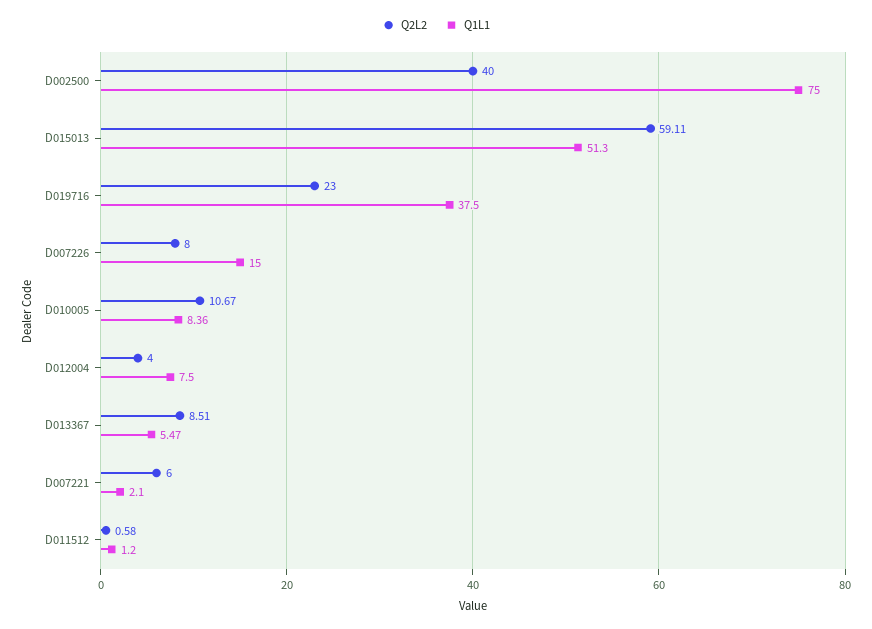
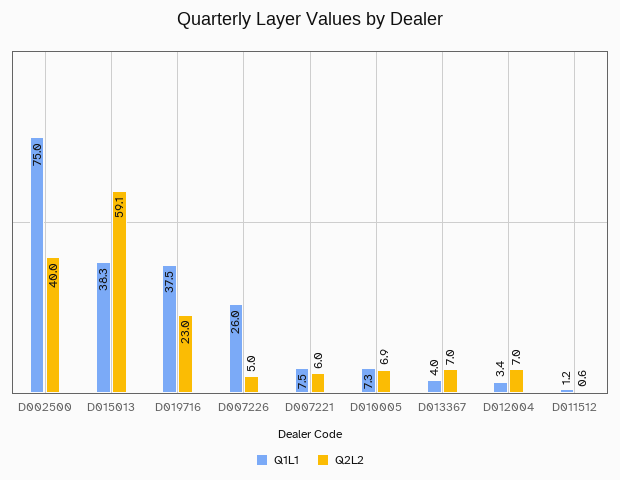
  {
    "Q2L2": {
      "D002500": 40,
      "D015013": 59.11,
      "D019716": 23,
-     "D007226": 8,
+     "D007226": 5,
-     "D010005": 10.67,
+     "D010005": 6.9,
-     "D012004": 4,
+     "D012004": 7,
-     "D013367": 8.51,
+     "D013367": 7,
      "D007221": 6,
      "D011512": 0.58
    },
    "Q1L1": {
      "D002500": 75,
-     "D015013": 51.3,
+     "D015013": 38.3,
      "D019716": 37.5,
-     "D007226": 15,
+     "D007226": 26,
-     "D010005": 8.36,
+     "D010005": 7.3,
-     "D012004": 7.5,
+     "D012004": 3.4,
-     "D013367": 5.47,
+     "D013367": 4,
-     "D007221": 2.1,
+     "D007221": 7.5,
      "D011512": 1.2
    }
  }

